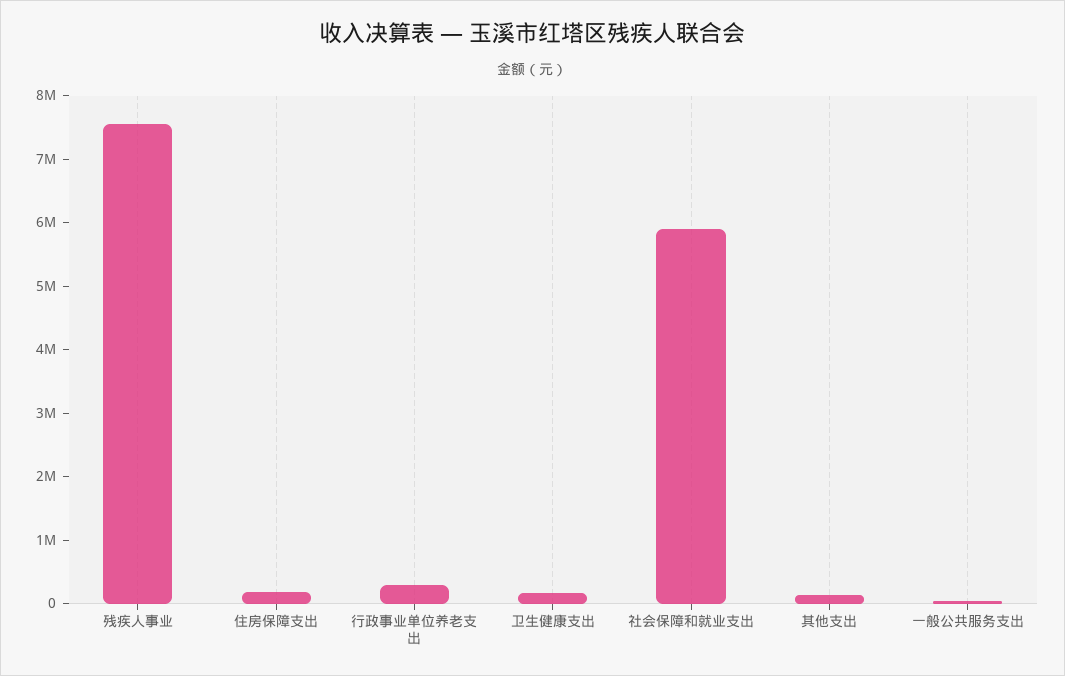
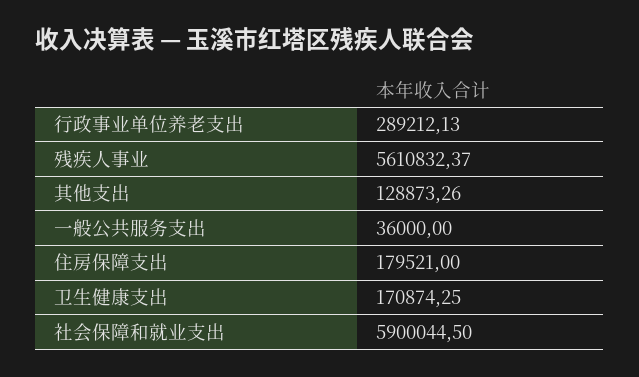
  {
-   "残疾人事业": 7600000,
+   "残疾人事业": 5610832.37,
    "住房保障支出": 179521,
    "行政事业单位养老支出": 289212.13,
    "卫生健康支出": 170874.25,
    "社会保障和就业支出": 5900044.5,
    "其他支出": 128873.26,
    "一般公共服务支出": 36000
  }

